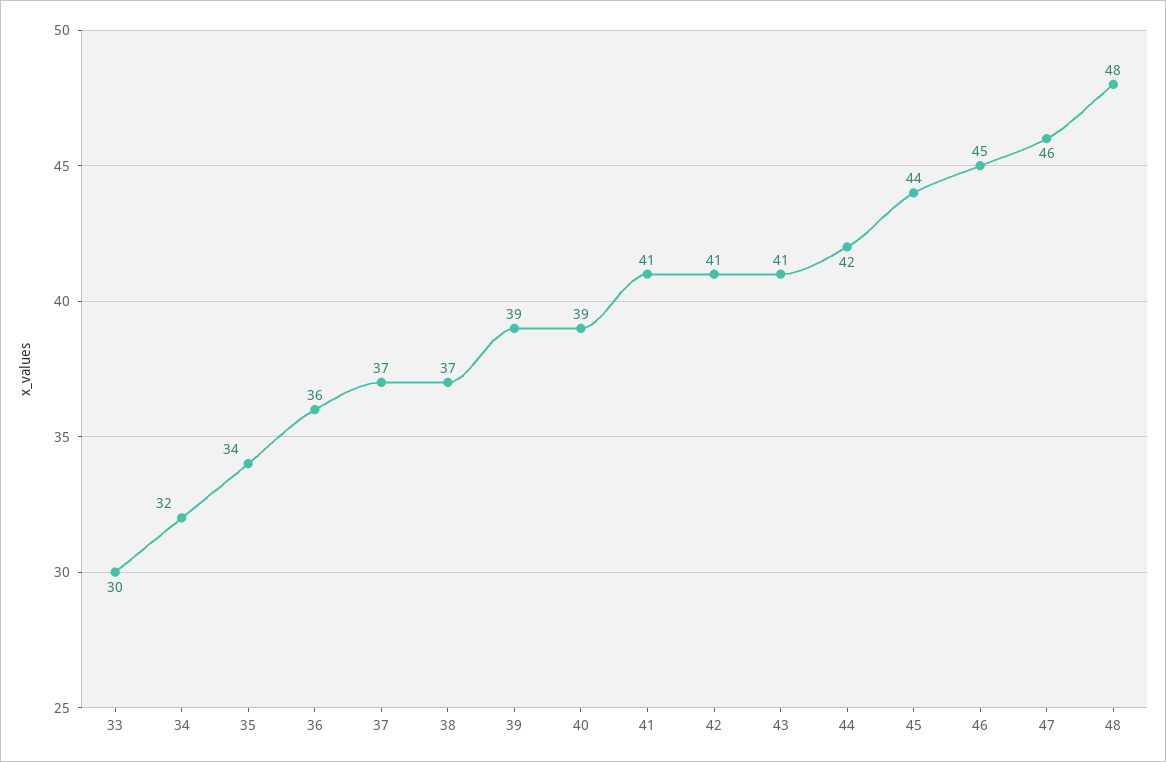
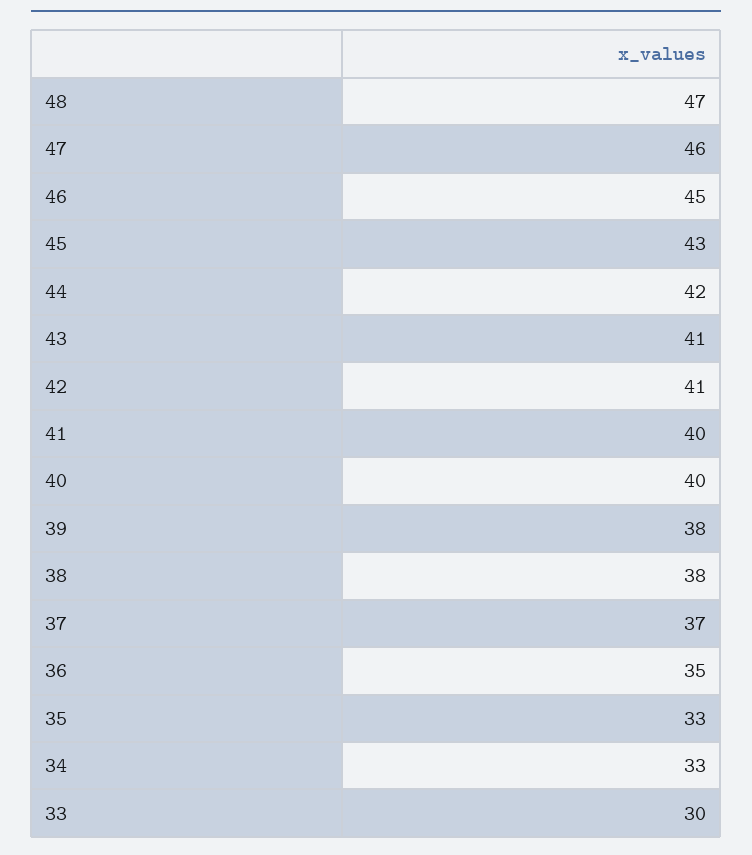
  {
    "33": 30,
-   "34": 32,
+   "34": 33,
-   "35": 34,
+   "35": 33,
-   "36": 36,
+   "36": 35,
    "37": 37,
-   "38": 37,
+   "38": 38,
-   "39": 39,
+   "39": 38,
-   "40": 39,
+   "40": 40,
-   "41": 41,
+   "41": 40,
    "42": 41,
    "43": 41,
    "44": 42,
-   "45": 44,
+   "45": 43,
    "46": 45,
    "47": 46,
-   "48": 48
+   "48": 47
  }

